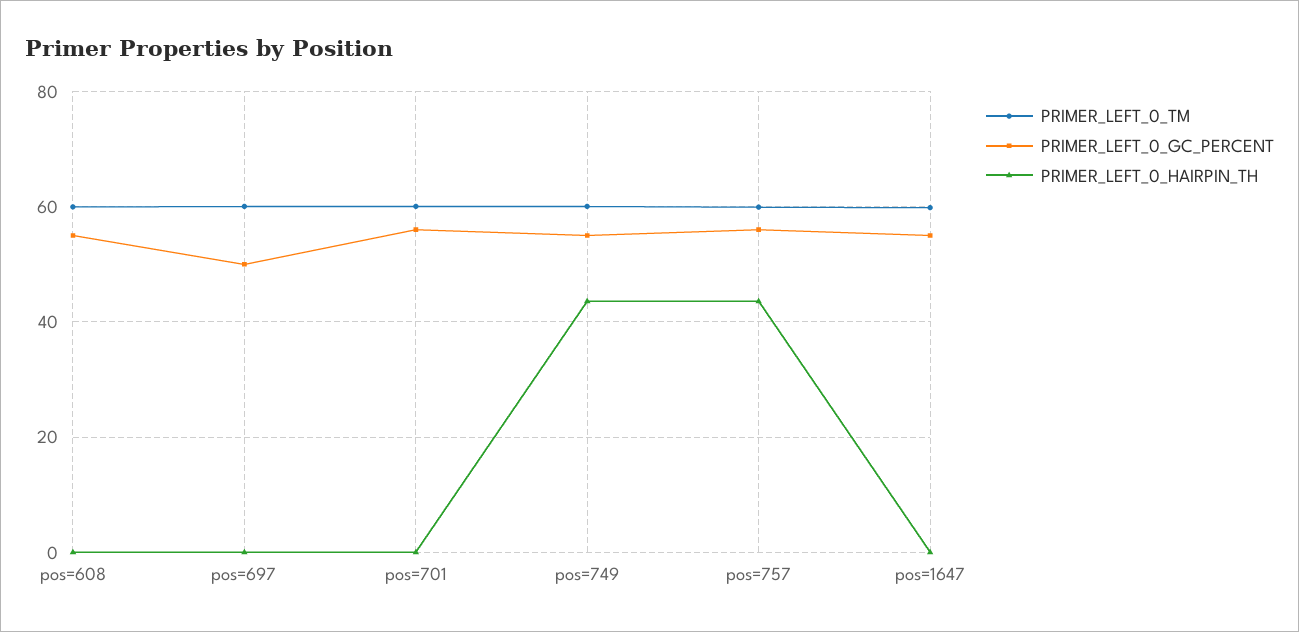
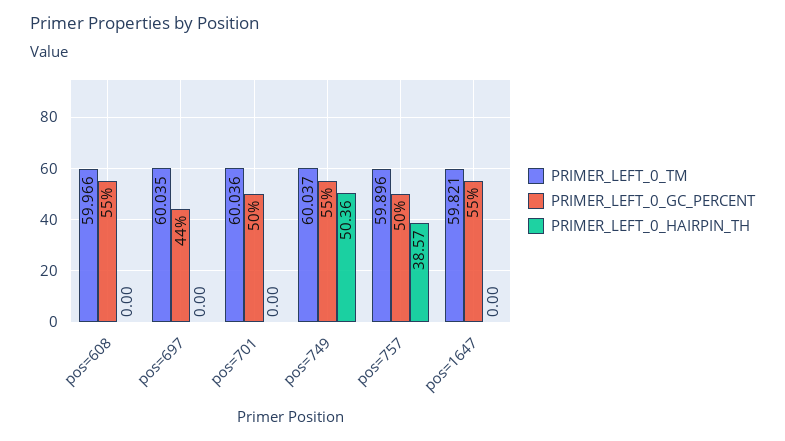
  {
    "PRIMER_LEFT_0_TM": {
      "pos=608": 59.966,
      "pos=697": 60.035,
      "pos=701": 60.036,
      "pos=749": 60.037,
      "pos=757": 59.896,
      "pos=1647": 59.821
    },
    "PRIMER_LEFT_0_GC_PERCENT": {
      "pos=608": 55,
-     "pos=697": 50,
+     "pos=697": 44,
-     "pos=701": 56,
+     "pos=701": 50,
      "pos=749": 55,
-     "pos=757": 56,
+     "pos=757": 50,
      "pos=1647": 55
    },
    "PRIMER_LEFT_0_HAIRPIN_TH": {
      "pos=608": 0,
      "pos=697": 0,
      "pos=701": 0,
-     "pos=749": 44,
+     "pos=749": 50.36,
-     "pos=757": 44,
+     "pos=757": 38.57,
      "pos=1647": 0
    }
  }

